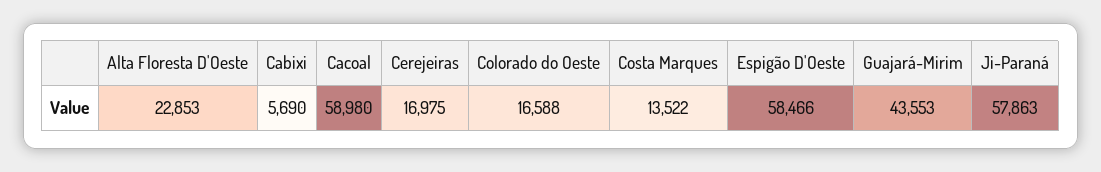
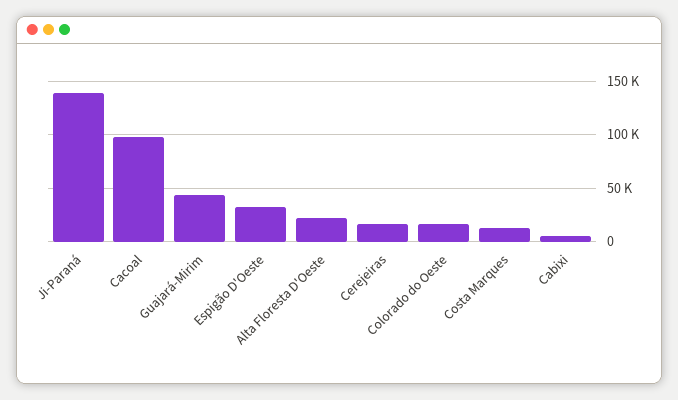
  {
    "Alta Floresta D'Oeste": 22853,
    "Cabixi": 5690,
-   "Cacoal": 58980,
+   "Cacoal": 100000,
    "Cerejeiras": 16975,
    "Colorado do Oeste": 16588,
    "Costa Marques": 13522,
-   "Espigão D'Oeste": 58466,
+   "Espigão D'Oeste": 30000,
    "Guajará-Mirim": 43553,
-   "Ji-Paraná": 57863
+   "Ji-Paraná": 140000
  }

